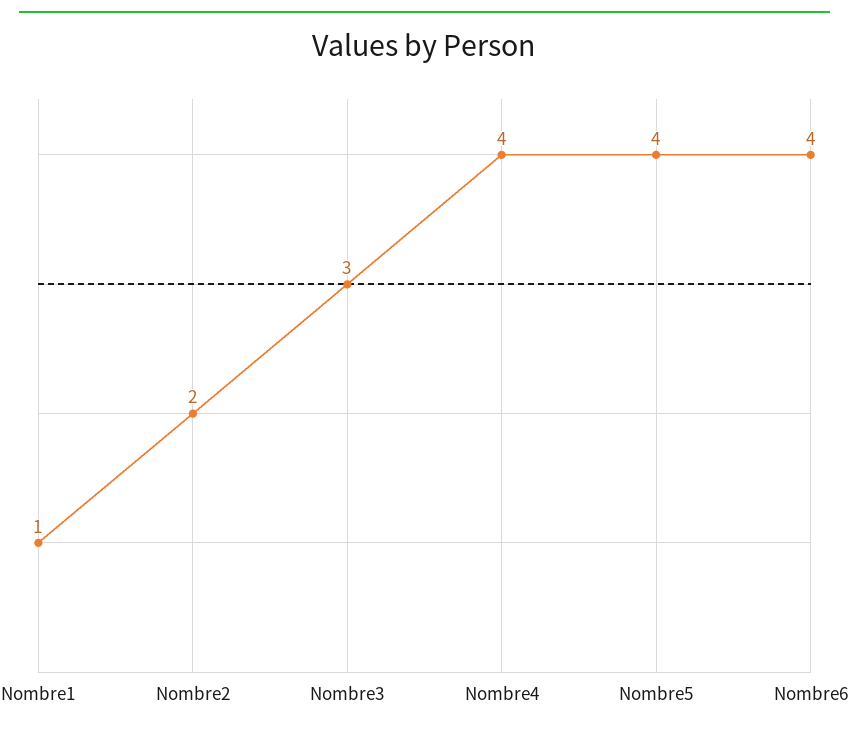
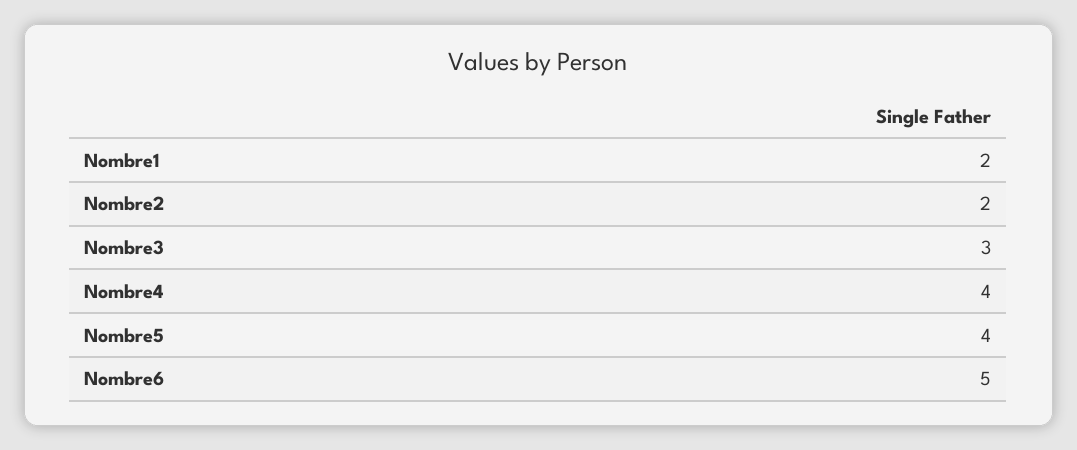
  {
-   "Nombre1": 1,
+   "Nombre1": 2,
    "Nombre2": 2,
    "Nombre3": 3,
    "Nombre4": 4,
    "Nombre5": 4,
-   "Nombre6": 4
+   "Nombre6": 5
  }

